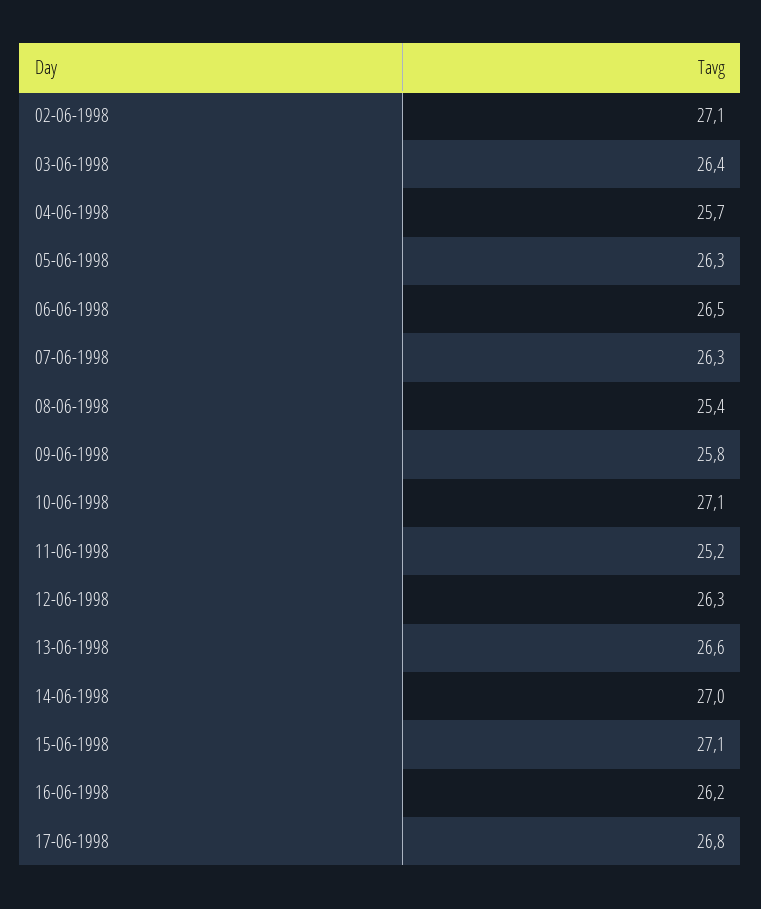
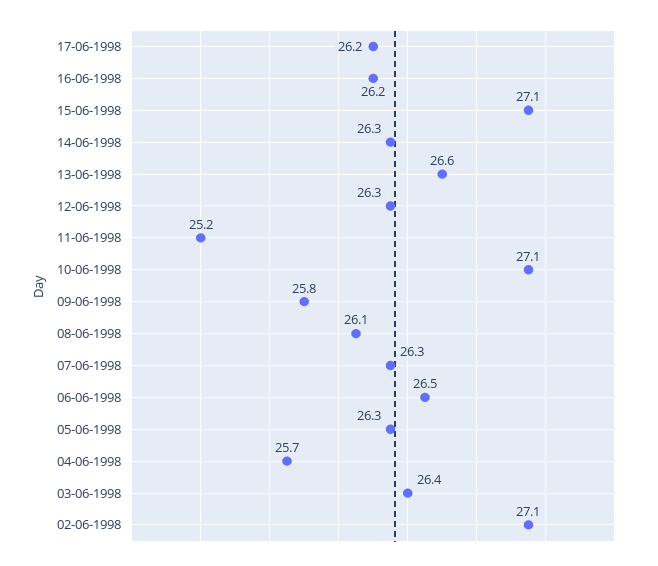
  {
    "02-06-1998": 27.1,
    "03-06-1998": 26.4,
    "04-06-1998": 25.7,
    "05-06-1998": 26.3,
    "06-06-1998": 26.5,
    "07-06-1998": 26.3,
-   "08-06-1998": 25.4,
+   "08-06-1998": 26.1,
    "09-06-1998": 25.8,
    "10-06-1998": 27.1,
    "11-06-1998": 25.2,
    "12-06-1998": 26.3,
    "13-06-1998": 26.6,
-   "14-06-1998": 27,
+   "14-06-1998": 26.3,
    "15-06-1998": 27.1,
    "16-06-1998": 26.2,
-   "17-06-1998": 26.8
+   "17-06-1998": 26.2
  }

